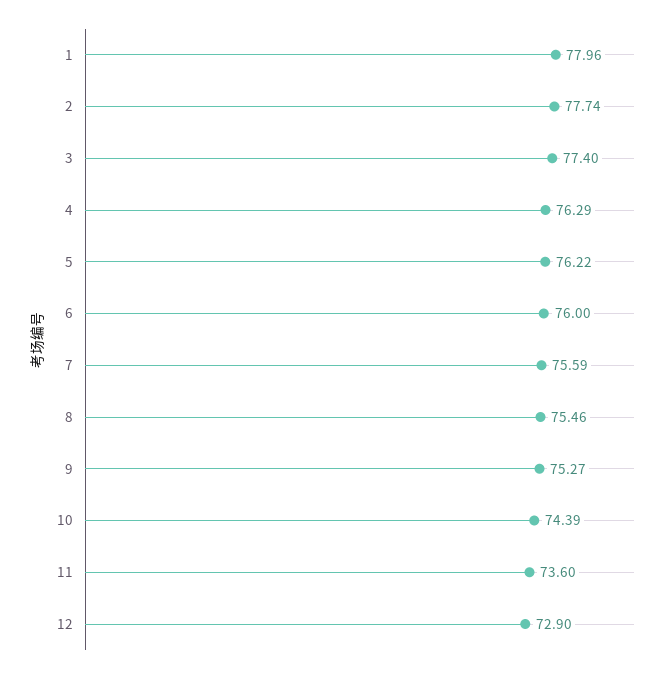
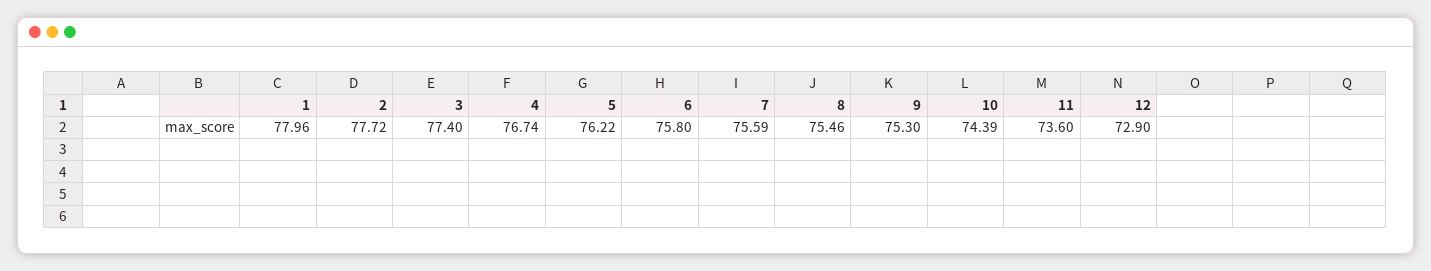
  {
    "1": 77.96,
-   "2": 77.74,
+   "2": 77.72,
    "3": 77.4,
-   "4": 76.29,
+   "4": 76.74,
    "5": 76.22,
-   "6": 76,
+   "6": 75.8,
    "7": 75.59,
    "8": 75.46,
-   "9": 75.27,
+   "9": 75.3,
    "10": 74.39,
    "11": 73.6,
    "12": 72.9
  }

